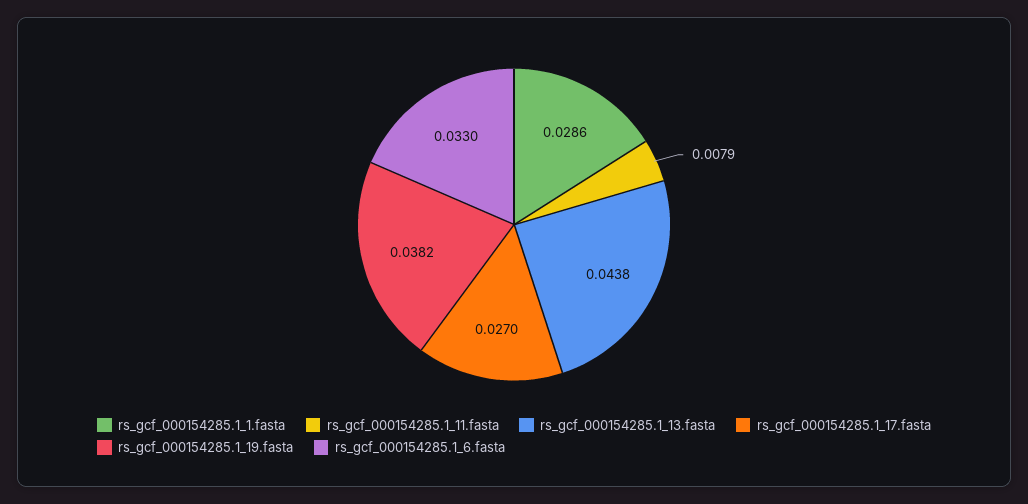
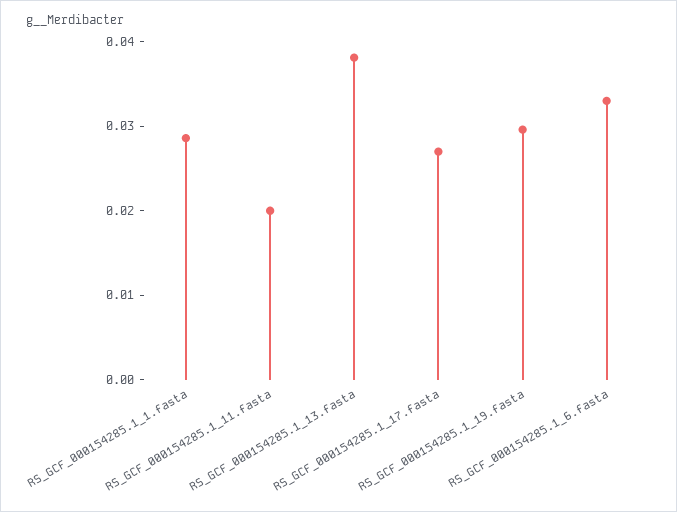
  {
    "rs_gcf_000154285.1_1.fasta": 0.0286,
-   "rs_gcf_000154285.1_11.fasta": 0.0079,
+   "rs_gcf_000154285.1_11.fasta": 0.02,
-   "rs_gcf_000154285.1_13.fasta": 0.0438,
+   "rs_gcf_000154285.1_13.fasta": 0.038,
    "rs_gcf_000154285.1_17.fasta": 0.027,
-   "rs_gcf_000154285.1_19.fasta": 0.0382,
+   "rs_gcf_000154285.1_19.fasta": 0.03,
    "rs_gcf_000154285.1_6.fasta": 0.033
  }

